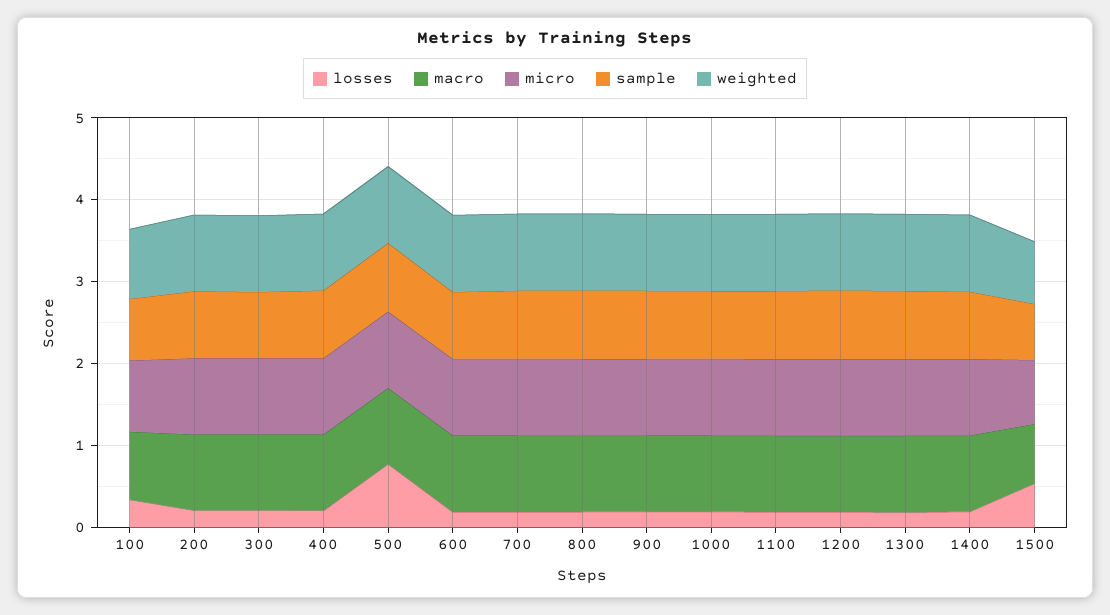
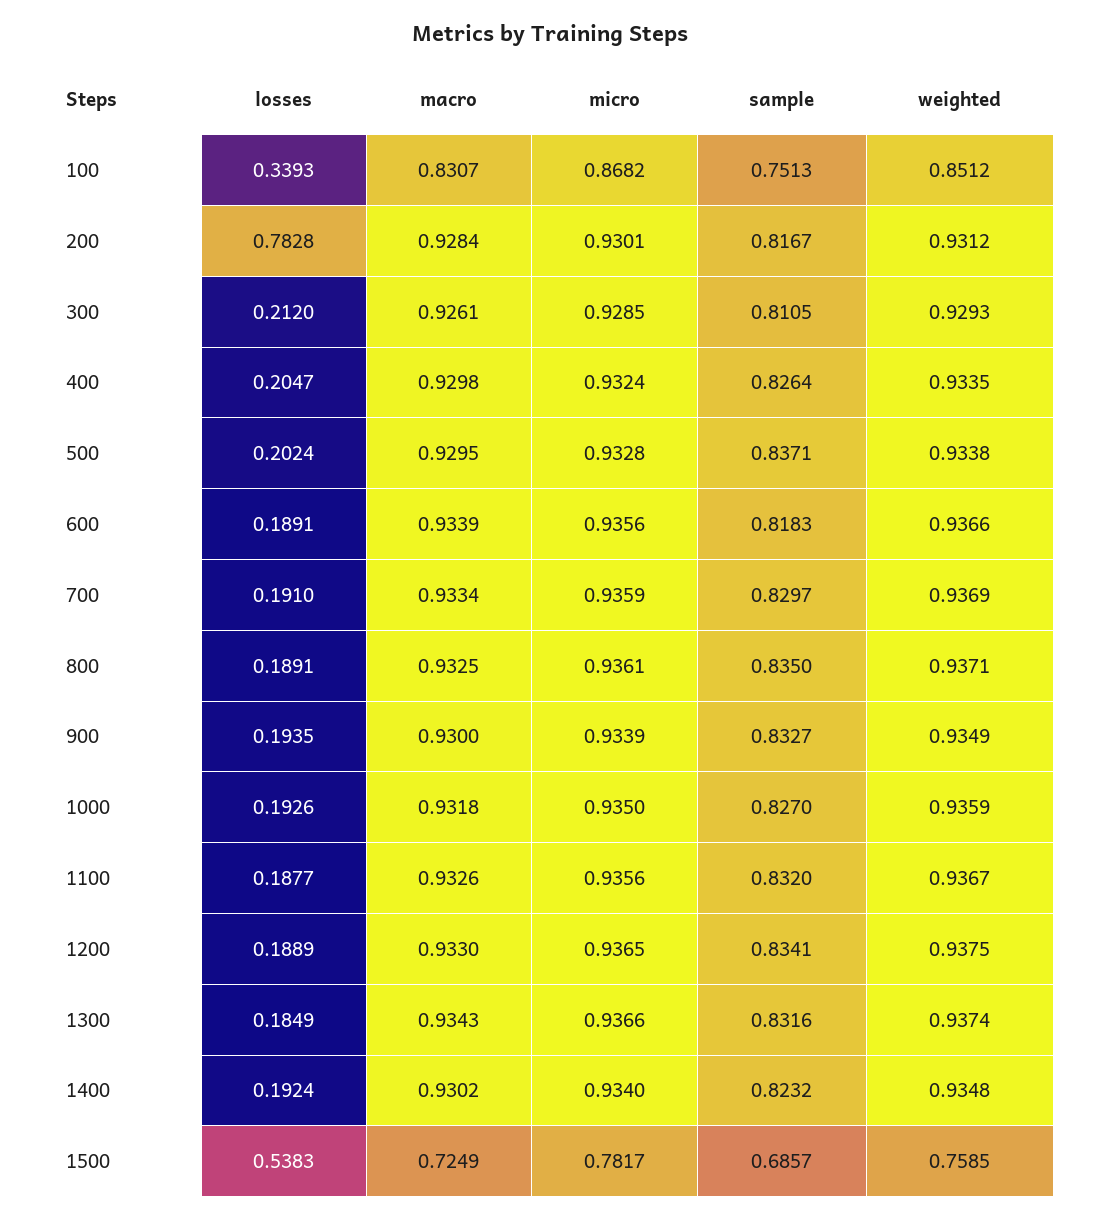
  {
    "losses": {
      "100": 0.3393,
-     "200": 0.2,
+     "200": 0.7828,
      "300": 0.212,
      "400": 0.2047,
-     "500": 0.8,
+     "500": 0.2024,
      "600": 0.1891,
      "700": 0.191,
      "800": 0.1891,
      "900": 0.1935,
      "1000": 0.1926,
      "1100": 0.1877,
      "1200": 0.1889,
      "1300": 0.1849,
      "1400": 0.1924,
      "1500": 0.5383
    },
    "macro": {
      "100": 0.8307,
      "200": 0.9284,
      "300": 0.9261,
      "400": 0.9298,
      "500": 0.9295,
      "600": 0.9339,
      "700": 0.9334,
      "800": 0.9325,
      "900": 0.93,
      "1000": 0.9318,
      "1100": 0.9326,
      "1200": 0.933,
      "1300": 0.9343,
      "1400": 0.9302,
      "1500": 0.7249
    },
    "micro": {
      "100": 0.8682,
      "200": 0.9301,
      "300": 0.9285,
      "400": 0.9324,
      "500": 0.9328,
      "600": 0.9356,
      "700": 0.9359,
      "800": 0.9361,
      "900": 0.9339,
      "1000": 0.935,
      "1100": 0.9356,
      "1200": 0.9365,
      "1300": 0.9366,
      "1400": 0.934,
      "1500": 0.7817
    },
    "sample": {
      "100": 0.7513,
      "200": 0.8167,
      "300": 0.8105,
      "400": 0.8264,
      "500": 0.8371,
      "600": 0.8183,
      "700": 0.8297,
      "800": 0.835,
      "900": 0.8327,
      "1000": 0.827,
      "1100": 0.832,
      "1200": 0.8341,
      "1300": 0.8316,
      "1400": 0.8232,
      "1500": 0.6857
    },
    "weighted": {
      "100": 0.8512,
      "200": 0.9312,
      "300": 0.9293,
      "400": 0.9335,
      "500": 0.9338,
      "600": 0.9366,
      "700": 0.9369,
      "800": 0.9371,
      "900": 0.9349,
      "1000": 0.9359,
      "1100": 0.9367,
      "1200": 0.9375,
      "1300": 0.9374,
      "1400": 0.9348,
      "1500": 0.7585
    }
  }

